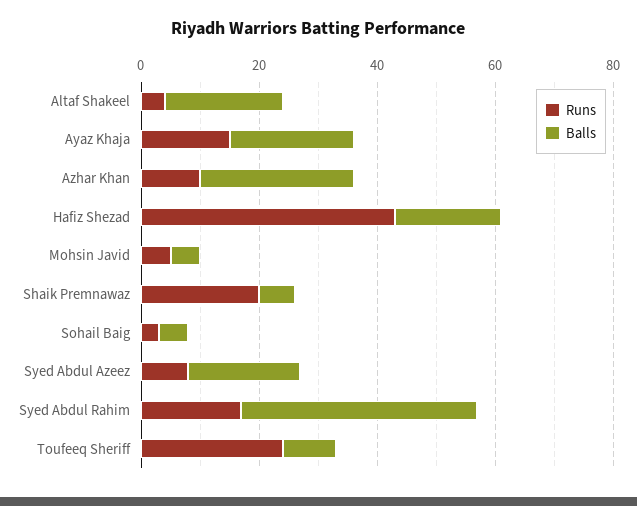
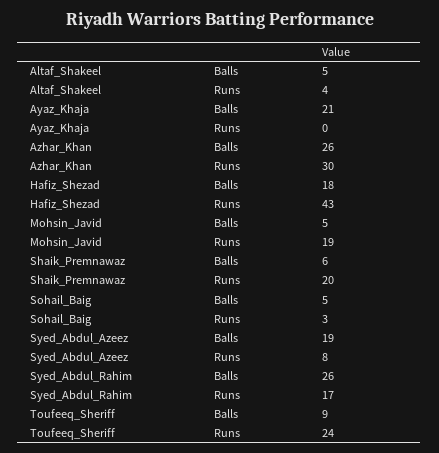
  {
    "Runs": {
      "Altaf Shakeel": 4,
-     "Ayaz Khaja": 15,
+     "Ayaz Khaja": 0,
-     "Azhar Khan": 10,
+     "Azhar Khan": 30,
      "Hafiz Shezad": 43,
-     "Mohsin Javid": 5,
+     "Mohsin Javid": 19,
      "Shaik Premnawaz": 20,
      "Sohail Baig": 3,
      "Syed Abdul Azeez": 8,
      "Syed Abdul Rahim": 17,
      "Toufeeq Sheriff": 24
    },
    "Balls": {
-     "Altaf Shakeel": 20,
+     "Altaf Shakeel": 5,
      "Ayaz Khaja": 21,
      "Azhar Khan": 26,
      "Hafiz Shezad": 18,
      "Mohsin Javid": 5,
      "Shaik Premnawaz": 6,
      "Sohail Baig": 5,
      "Syed Abdul Azeez": 19,
-     "Syed Abdul Rahim": 40,
+     "Syed Abdul Rahim": 26,
      "Toufeeq Sheriff": 9
    }
  }

